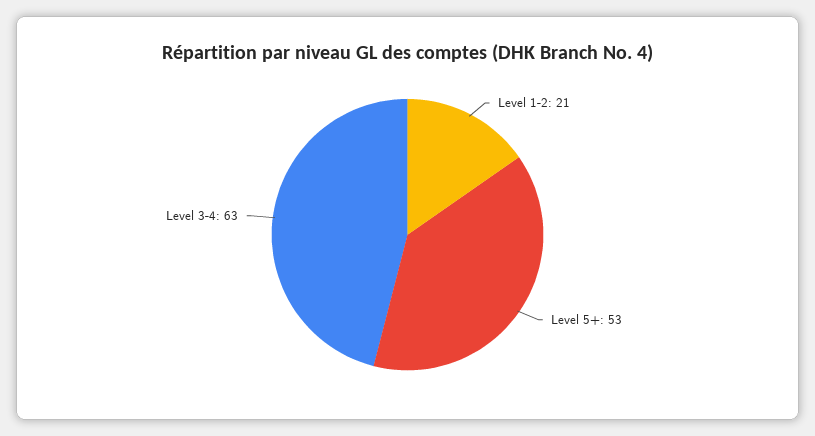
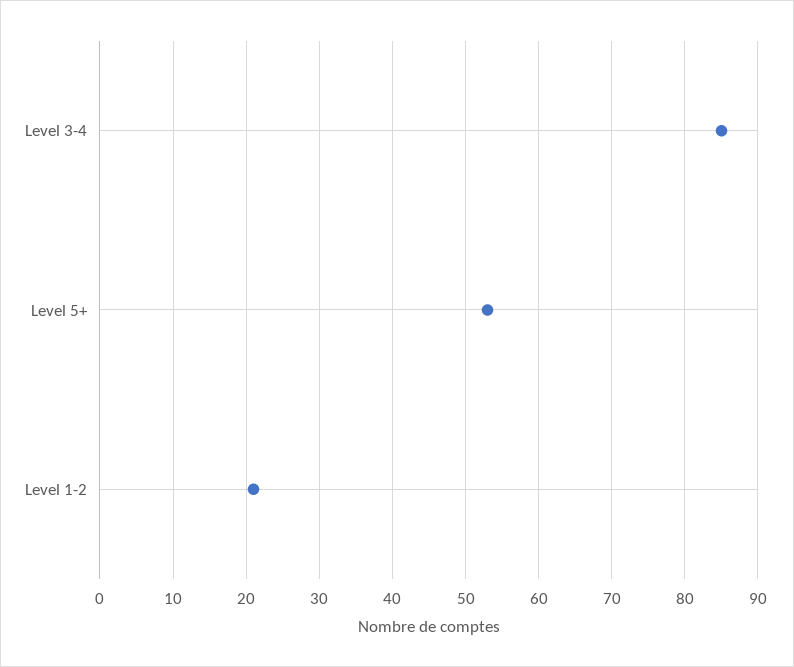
  {
    "Level 1-2": 21,
    "Level 5+": 53,
-   "Level 3-4": 63
+   "Level 3-4": 85
  }

